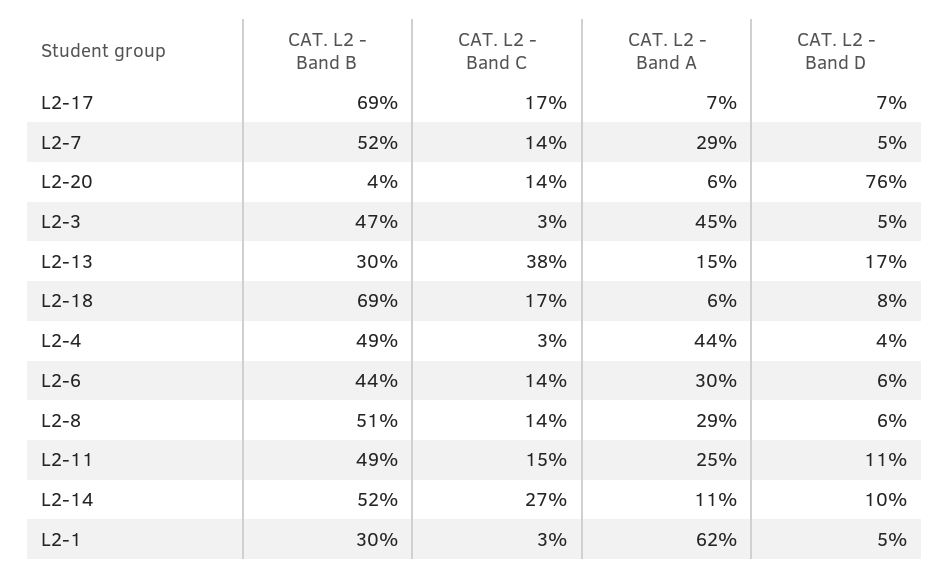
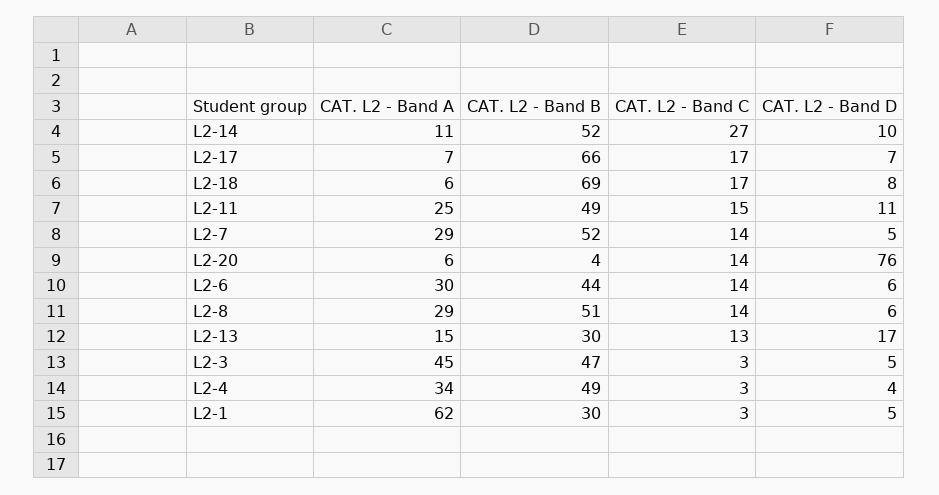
  {
    "CAT. L2 - Band B": {
-     "L2-17": 69,
+     "L2-17": 66,
      "L2-7": 52,
      "L2-20": 4,
      "L2-3": 47,
      "L2-13": 30,
      "L2-18": 69,
      "L2-4": 49,
      "L2-6": 44,
      "L2-8": 51,
      "L2-11": 49,
      "L2-14": 52,
      "L2-1": 30
    },
    "CAT. L2 - Band C": {
      "L2-17": 17,
      "L2-7": 14,
      "L2-20": 14,
      "L2-3": 3,
-     "L2-13": 38,
+     "L2-13": 13,
      "L2-18": 17,
      "L2-4": 3,
      "L2-6": 14,
      "L2-8": 14,
      "L2-11": 15,
      "L2-14": 27,
      "L2-1": 3
    },
    "CAT. L2 - Band A": {
      "L2-17": 7,
      "L2-7": 29,
      "L2-20": 6,
      "L2-3": 45,
      "L2-13": 15,
      "L2-18": 6,
-     "L2-4": 44,
+     "L2-4": 34,
      "L2-6": 30,
      "L2-8": 29,
      "L2-11": 25,
      "L2-14": 11,
      "L2-1": 62
    },
    "CAT. L2 - Band D": {
      "L2-17": 7,
      "L2-7": 5,
      "L2-20": 76,
      "L2-3": 5,
      "L2-13": 17,
      "L2-18": 8,
      "L2-4": 4,
      "L2-6": 6,
      "L2-8": 6,
      "L2-11": 11,
      "L2-14": 10,
      "L2-1": 5
    }
  }

